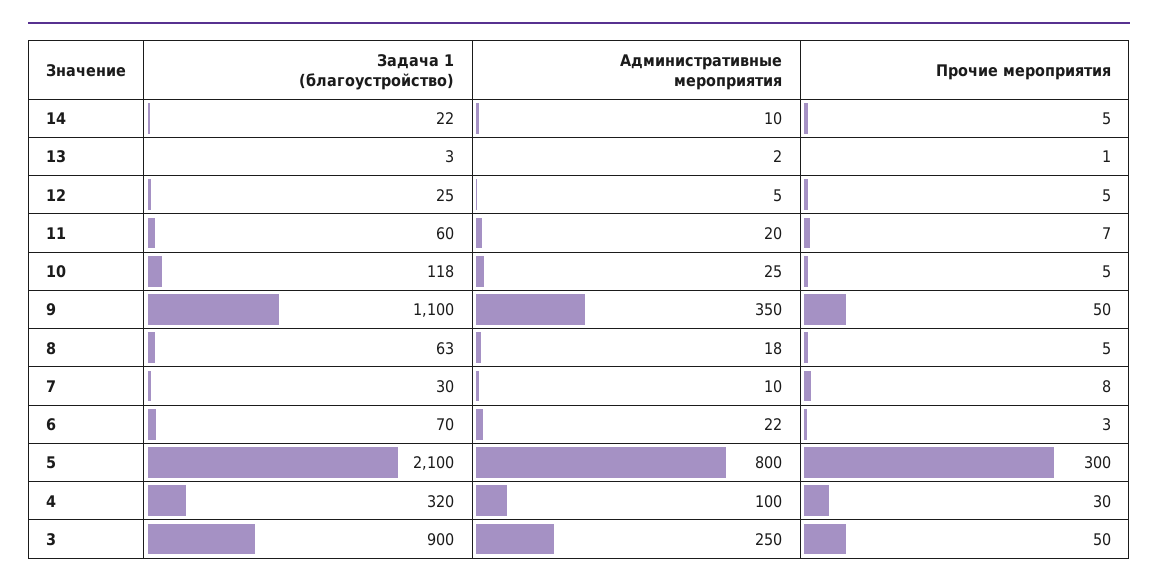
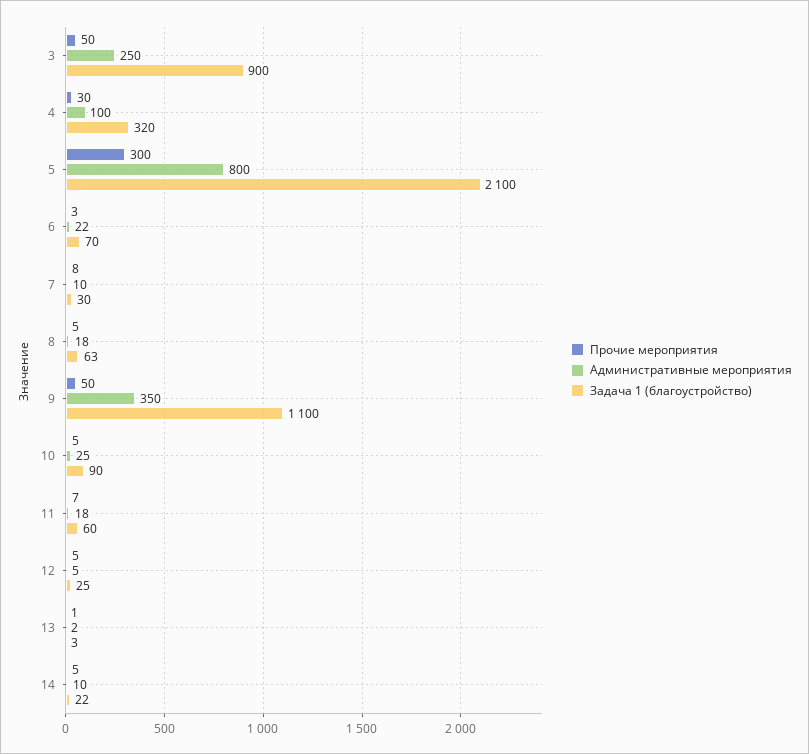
  {
    "Задача 1 (благоустройство)": {
      "14": 22,
      "13": 3,
      "12": 25,
      "11": 60,
-     "10": 118,
+     "10": 90,
      "9": 1100,
      "8": 63,
      "7": 30,
      "6": 70,
      "5": 2100,
      "4": 320,
      "3": 900
    },
    "Административные мероприятия": {
      "14": 10,
      "13": 2,
      "12": 5,
-     "11": 20,
+     "11": 18,
      "10": 25,
      "9": 350,
      "8": 18,
      "7": 10,
      "6": 22,
      "5": 800,
      "4": 100,
      "3": 250
    },
    "Прочие мероприятия": {
      "14": 5,
      "13": 1,
      "12": 5,
      "11": 7,
      "10": 5,
      "9": 50,
      "8": 5,
      "7": 8,
      "6": 3,
      "5": 300,
      "4": 30,
      "3": 50
    }
  }

